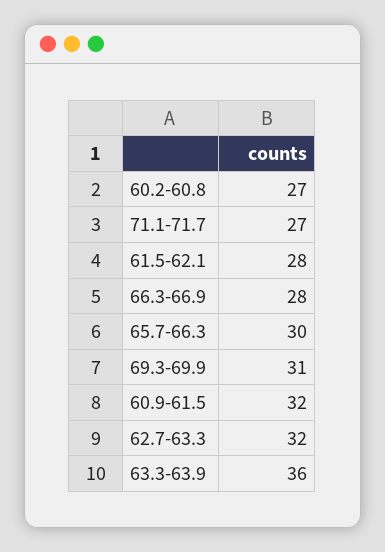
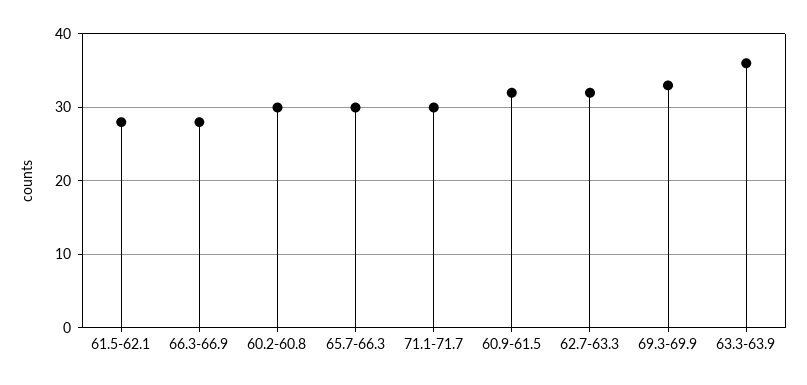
  {
-   "60.2-60.8": 27,
+   "60.2-60.8": 30,
-   "71.1-71.7": 27,
+   "71.1-71.7": 30,
    "61.5-62.1": 28,
    "66.3-66.9": 28,
    "65.7-66.3": 30,
-   "69.3-69.9": 31,
+   "69.3-69.9": 33,
    "60.9-61.5": 32,
    "62.7-63.3": 32,
    "63.3-63.9": 36
  }

